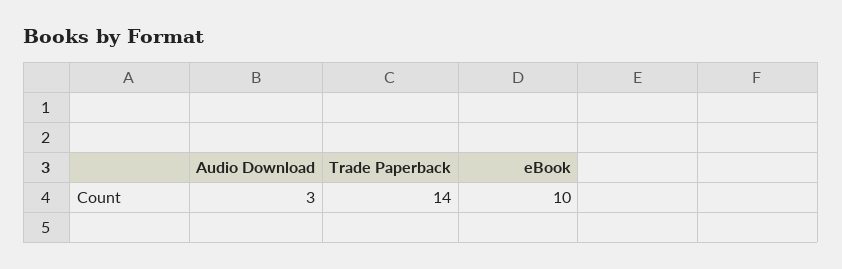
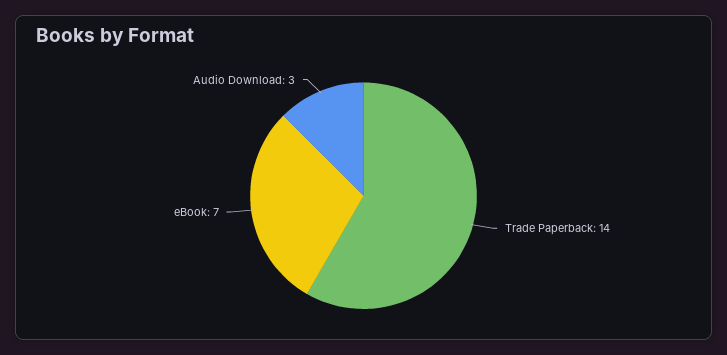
  {
    "Audio Download": 3,
    "Trade Paperback": 14,
-   "eBook": 10
+   "eBook": 7
  }

